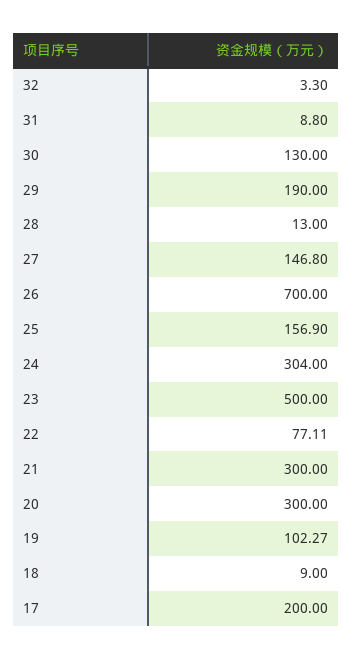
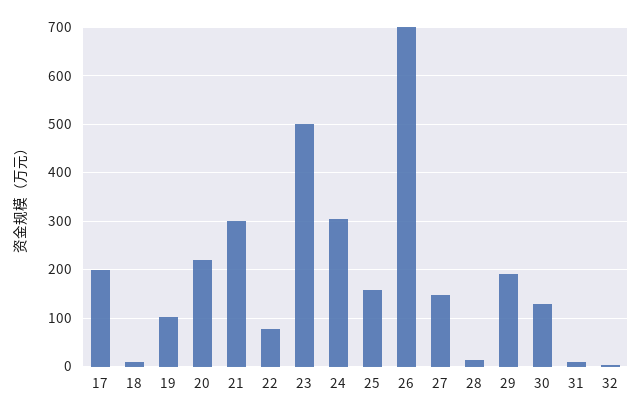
  {
    "32": 3.3,
    "31": 8.8,
    "30": 130,
    "29": 190,
    "28": 13,
    "27": 146.8,
    "26": 700,
    "25": 156.9,
    "24": 304,
    "23": 500,
    "22": 77.11,
    "21": 300,
-   "20": 300,
+   "20": 220,
    "19": 102.27,
    "18": 9,
    "17": 200
  }

